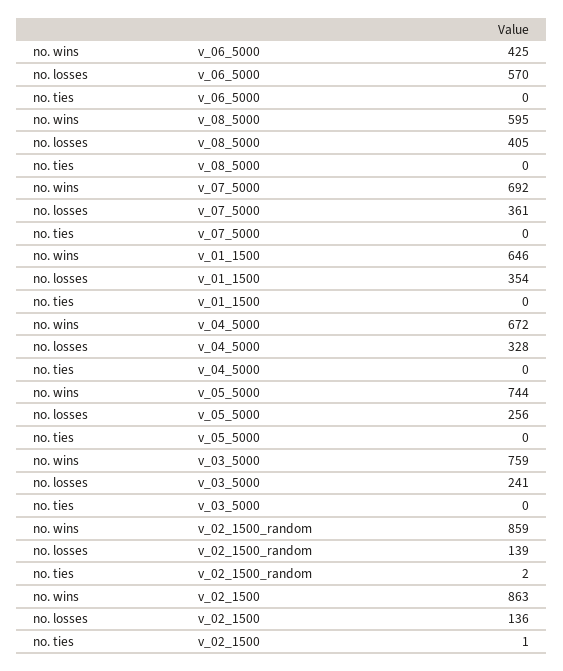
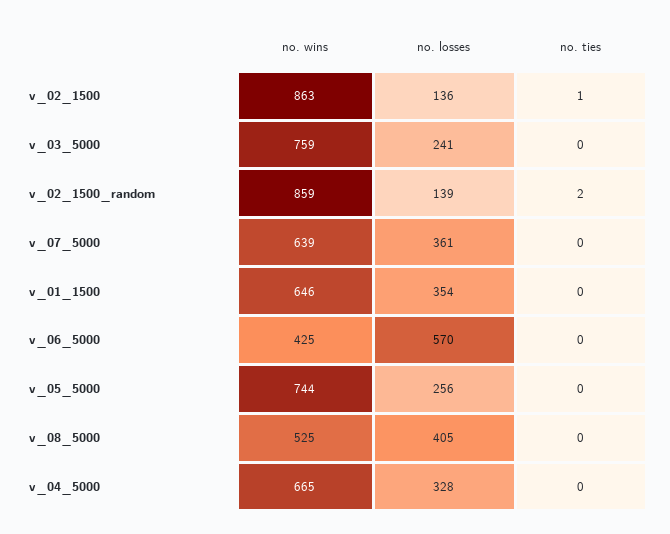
  {
    "no. wins": {
      "v_06_5000": 425,
-     "v_08_5000": 595,
+     "v_08_5000": 525,
-     "v_07_5000": 692,
+     "v_07_5000": 639,
      "v_01_1500": 646,
-     "v_04_5000": 672,
+     "v_04_5000": 665,
      "v_05_5000": 744,
      "v_03_5000": 759,
      "v_02_1500_random": 859,
      "v_02_1500": 863
    },
    "no. losses": {
      "v_06_5000": 570,
      "v_08_5000": 405,
      "v_07_5000": 361,
      "v_01_1500": 354,
      "v_04_5000": 328,
      "v_05_5000": 256,
      "v_03_5000": 241,
      "v_02_1500_random": 139,
      "v_02_1500": 136
    },
    "no. ties": {
      "v_06_5000": 0,
      "v_08_5000": 0,
      "v_07_5000": 0,
      "v_01_1500": 0,
      "v_04_5000": 0,
      "v_05_5000": 0,
      "v_03_5000": 0,
      "v_02_1500_random": 2,
      "v_02_1500": 1
    }
  }

